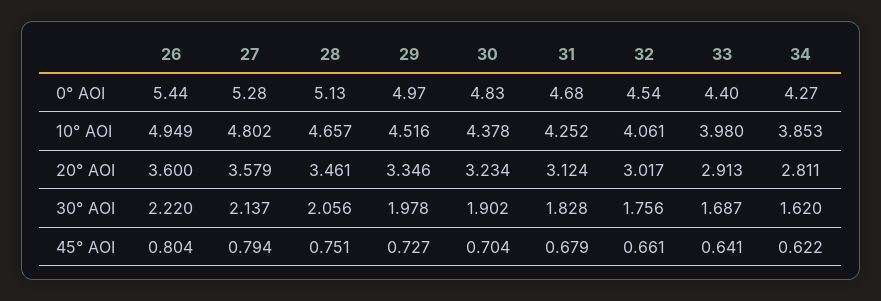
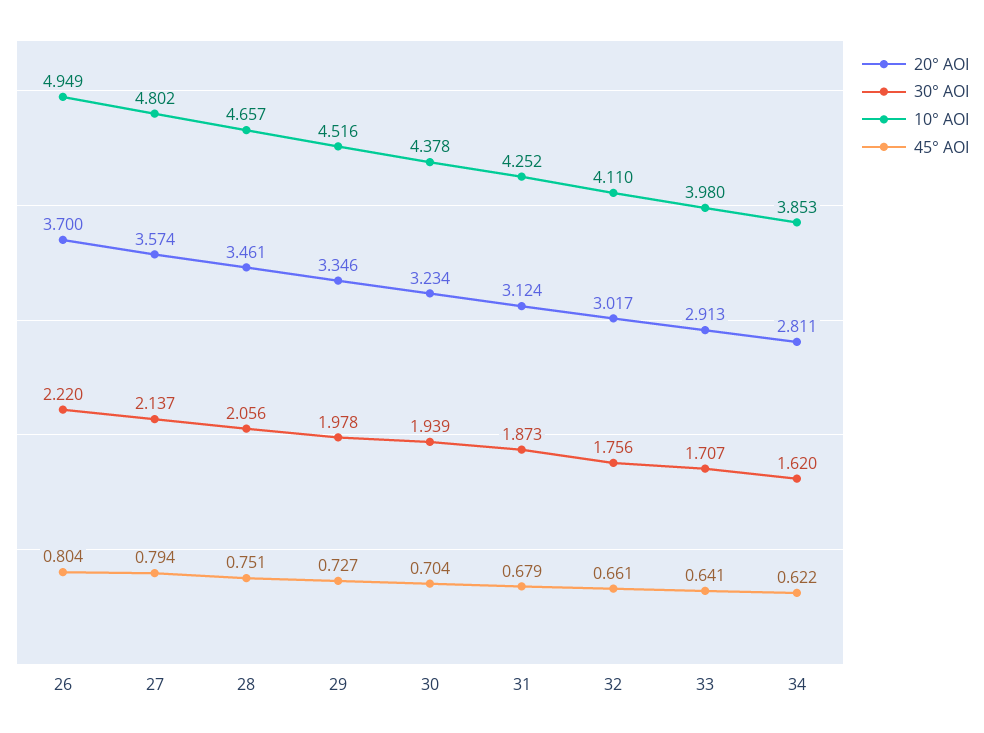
  {
-   "0° AOI": {
-     "26": 5.44,
-     "27": 5.28,
-     "28": 5.13,
-     "29": 4.97,
-     "30": 4.83,
-     "31": 4.68,
-     "32": 4.54,
-     "33": 4.4,
-     "34": 4.27
-   },
    "10° AOI": {
      "26": 4.949,
      "27": 4.802,
      "28": 4.657,
      "29": 4.516,
      "30": 4.378,
      "31": 4.252,
-     "32": 4.061,
+     "32": 4.11,
      "33": 3.98,
      "34": 3.853
    },
    "20° AOI": {
-     "26": 3.6,
+     "26": 3.7,
-     "27": 3.579,
+     "27": 3.574,
      "28": 3.461,
      "29": 3.346,
      "30": 3.234,
      "31": 3.124,
      "32": 3.017,
      "33": 2.913,
      "34": 2.811
    },
    "30° AOI": {
      "26": 2.22,
      "27": 2.137,
      "28": 2.056,
      "29": 1.978,
-     "30": 1.902,
+     "30": 1.939,
-     "31": 1.828,
+     "31": 1.873,
      "32": 1.756,
-     "33": 1.687,
+     "33": 1.707,
      "34": 1.62
    },
    "45° AOI": {
      "26": 0.804,
      "27": 0.794,
      "28": 0.751,
      "29": 0.727,
      "30": 0.704,
      "31": 0.679,
      "32": 0.661,
      "33": 0.641,
      "34": 0.622
    }
  }

